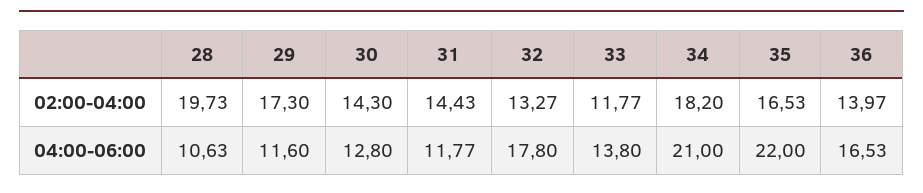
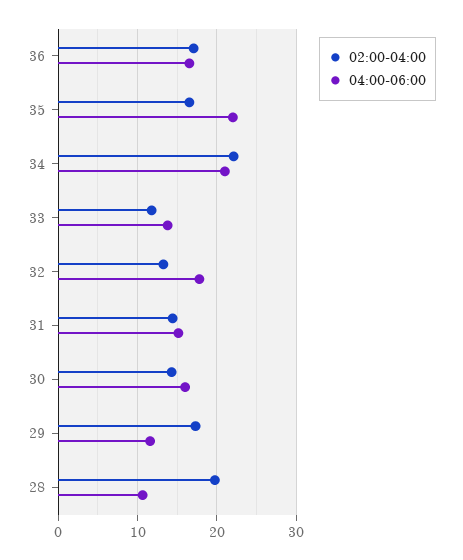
  {
    "02:00-04:00": {
      "28": 19.73,
      "29": 17.3,
      "30": 14.3,
      "31": 14.43,
      "32": 13.27,
      "33": 11.77,
-     "34": 18.2,
+     "34": 22,
      "35": 16.53,
-     "36": 13.97
+     "36": 17
    },
    "04:00-06:00": {
      "28": 10.63,
      "29": 11.6,
-     "30": 12.8,
+     "30": 16,
-     "31": 11.77,
+     "31": 15,
      "32": 17.8,
      "33": 13.8,
      "34": 21,
      "35": 22,
      "36": 16.53
    }
  }

